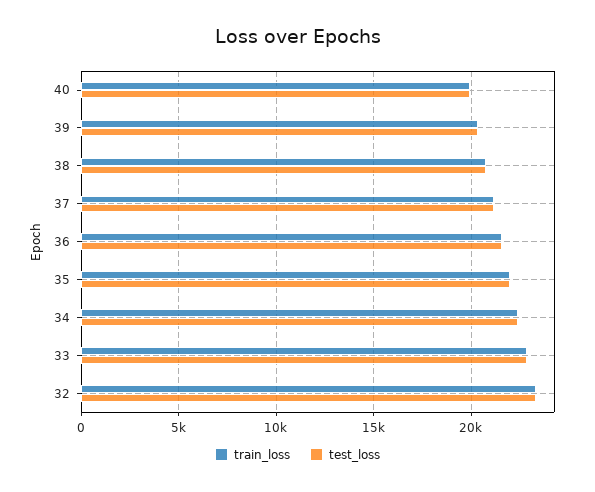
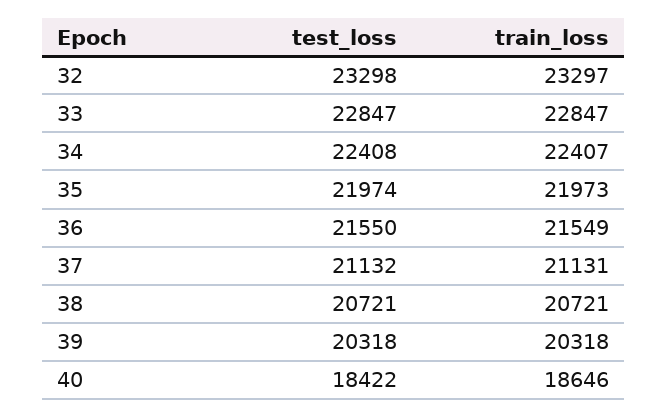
  {
    "train_loss": {
-     "40": 20000,
+     "40": 18646,
      "39": 20318,
      "38": 20721,
      "37": 21131,
      "36": 21549,
      "35": 21973,
      "34": 22407,
      "33": 22847,
      "32": 23297
    },
    "test_loss": {
-     "40": 20000,
+     "40": 18422,
      "39": 20318,
      "38": 20721,
      "37": 21132,
      "36": 21550,
      "35": 21974,
      "34": 22408,
      "33": 22847,
      "32": 23298
    }
  }

